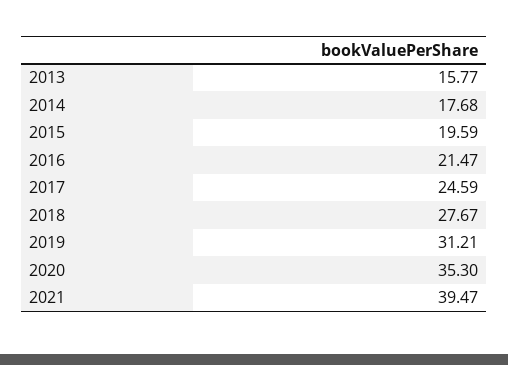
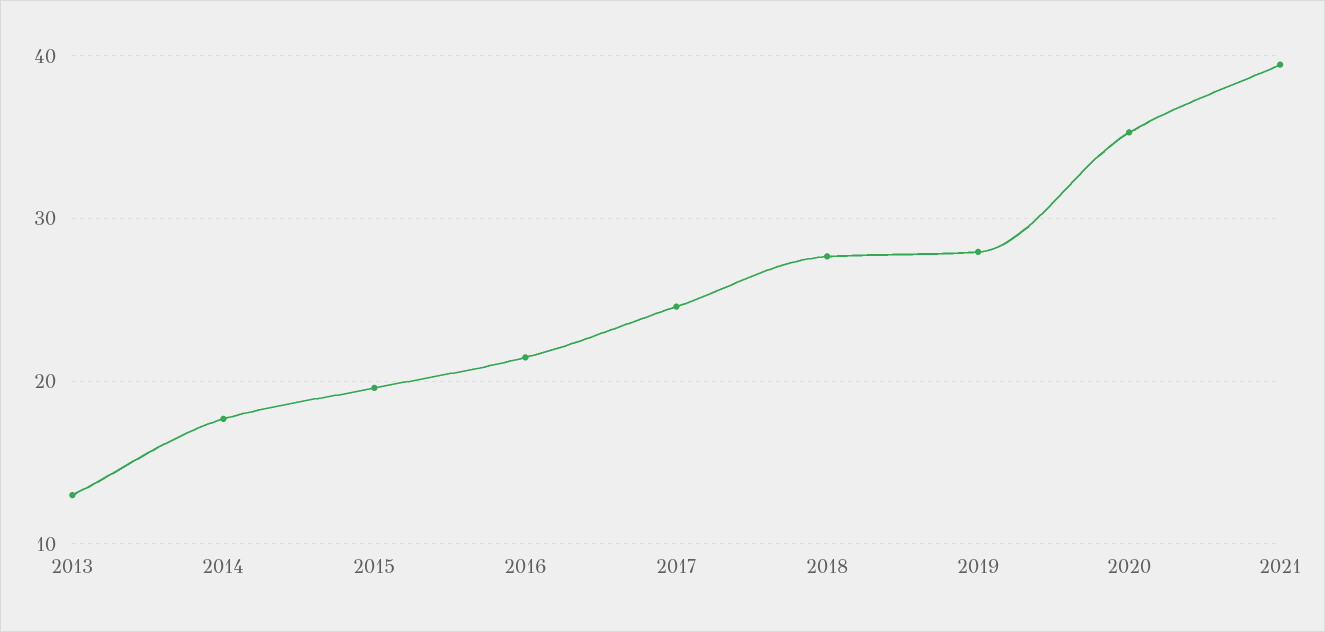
  {
-   "2013": 15.77,
+   "2013": 13,
    "2014": 17.68,
    "2015": 19.59,
    "2016": 21.47,
    "2017": 24.59,
    "2018": 27.67,
-   "2019": 31.21,
+   "2019": 28,
    "2020": 35.3,
    "2021": 39.47
  }

